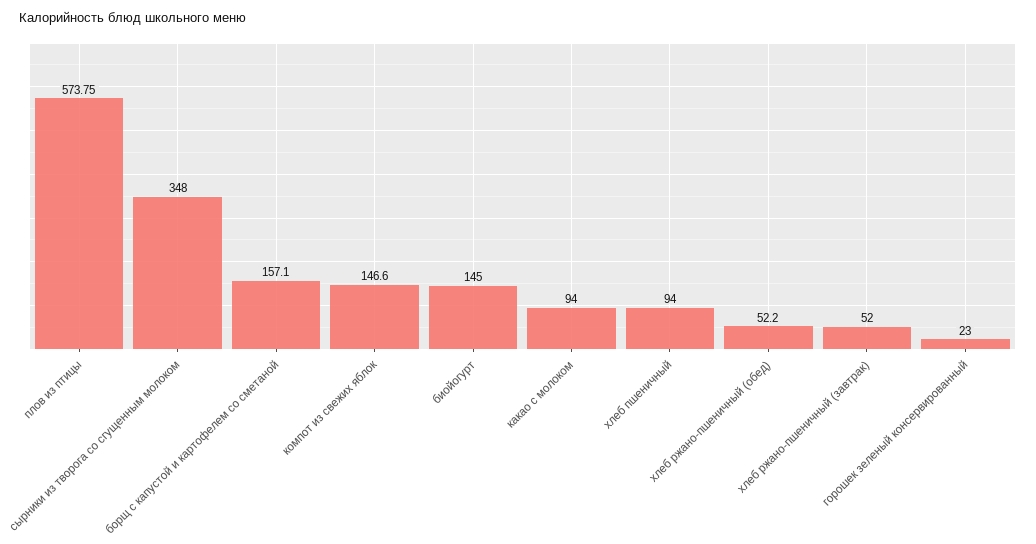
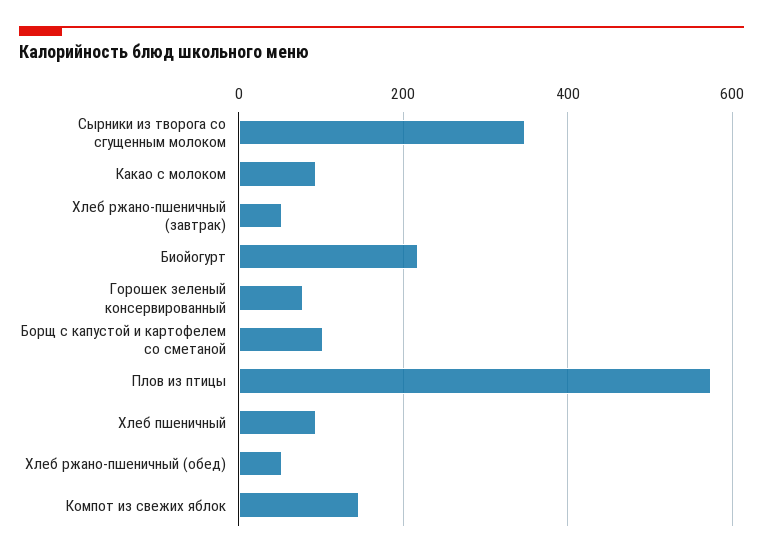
  {
    "плов из птицы": 573.75,
    "сырники из творога со сгущенным молоком": 348,
-   "борщ с капустой и картофелем со сметаной": 157.1,
+   "борщ с капустой и картофелем со сметаной": 100,
    "компот из свежих яблок": 146.6,
-   "биойогурт": 145,
+   "биойогурт": 220,
    "какао с молоком": 94,
    "хлеб пшеничный": 94,
    "хлеб ржано-пшеничный (обед)": 52.2,
    "хлеб ржано-пшеничный (завтрак)": 52,
-   "горошек зеленый консервированный": 23
+   "горошек зеленый консервированный": 80
  }

